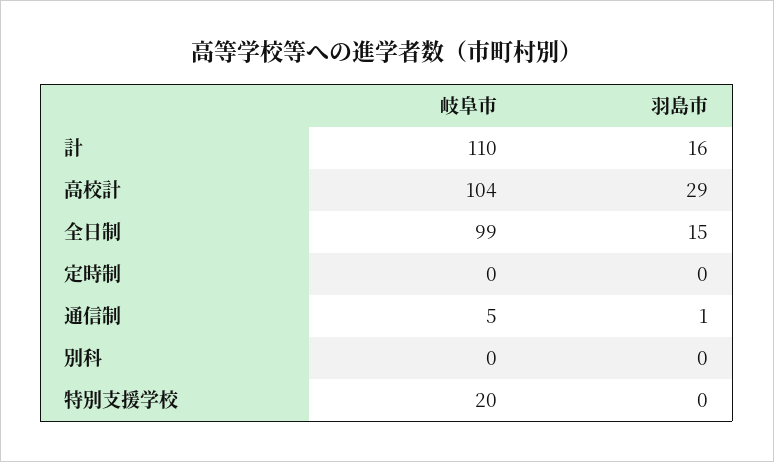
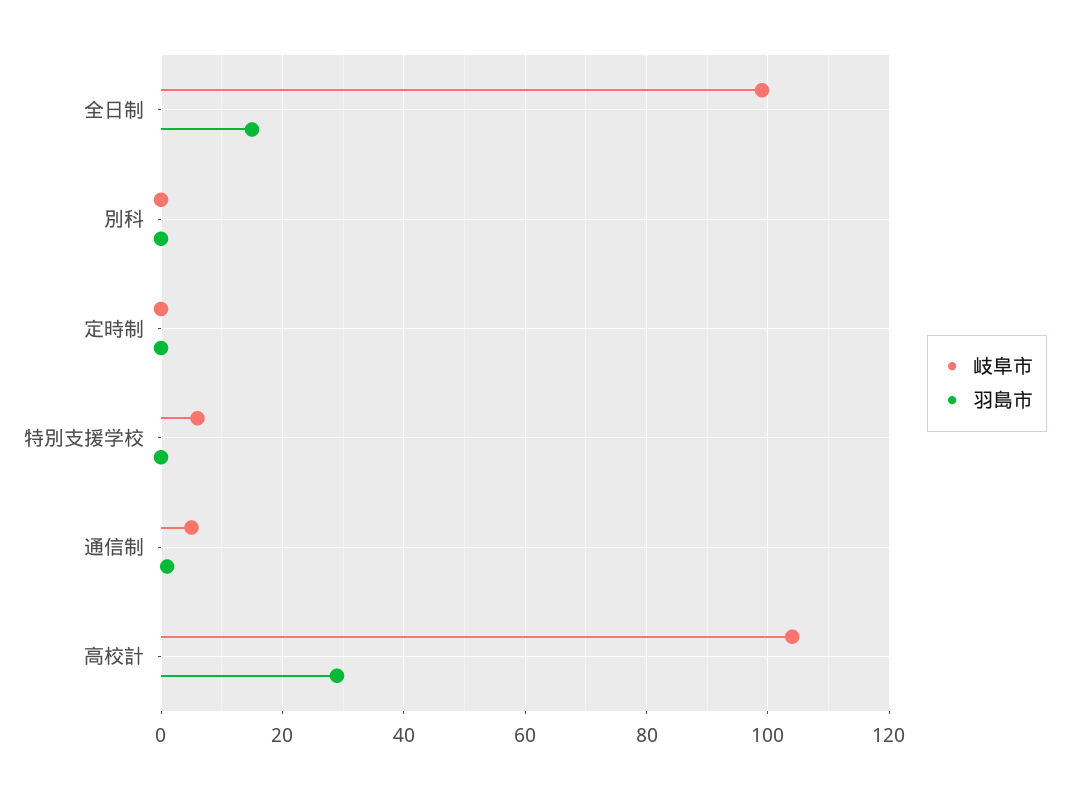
  {
    "岐阜市": {
-     "計": 110,
      "高校計": 104,
      "全日制": 99,
      "定時制": 0,
      "通信制": 5,
      "別科": 0,
-     "特別支援学校": 20
+     "特別支援学校": 5
    },
    "羽島市": {
-     "計": 16,
      "高校計": 29,
      "全日制": 15,
      "定時制": 0,
      "通信制": 1,
      "別科": 0,
      "特別支援学校": 0
    }
  }

